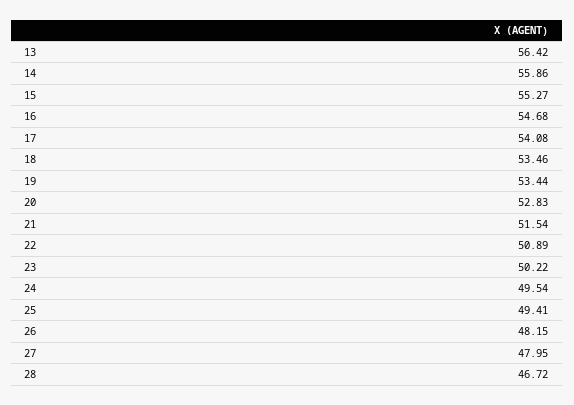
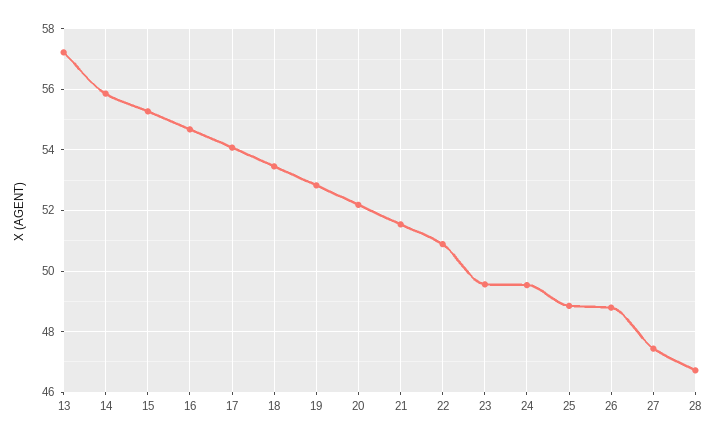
  {
-   "13": 56.42,
+   "13": 57.2,
    "14": 55.86,
    "15": 55.27,
    "16": 54.68,
    "17": 54.08,
    "18": 53.46,
-   "19": 53.44,
+   "19": 52.8,
-   "20": 52.83,
+   "20": 52.2,
    "21": 51.54,
    "22": 50.89,
-   "23": 50.22,
+   "23": 49.6,
    "24": 49.54,
-   "25": 49.41,
+   "25": 48.8,
-   "26": 48.15,
+   "26": 48.8,
-   "27": 47.95,
+   "27": 47.4,
    "28": 46.72
  }

